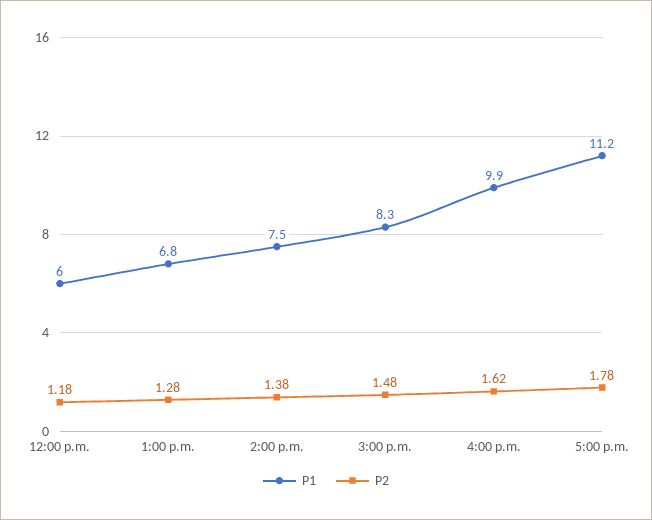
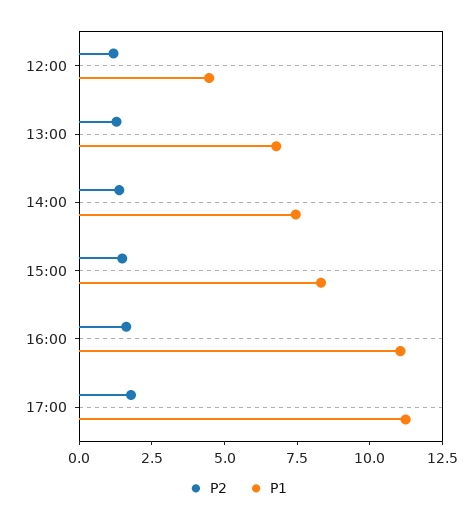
  {
    "P1": {
-     "12:00 p.m.": 6,
+     "12:00 p.m.": 4.5,
      "1:00 p.m.": 6.8,
      "2:00 p.m.": 7.5,
      "3:00 p.m.": 8.3,
-     "4:00 p.m.": 9.9,
+     "4:00 p.m.": 11,
      "5:00 p.m.": 11.2
    },
    "P2": {
      "12:00 p.m.": 1.18,
      "1:00 p.m.": 1.28,
      "2:00 p.m.": 1.38,
      "3:00 p.m.": 1.48,
      "4:00 p.m.": 1.62,
      "5:00 p.m.": 1.78
    }
  }

